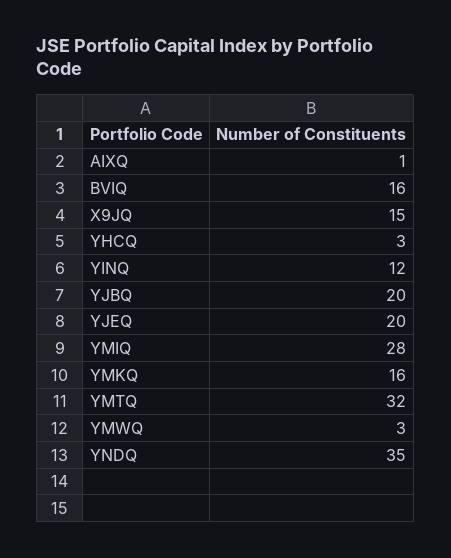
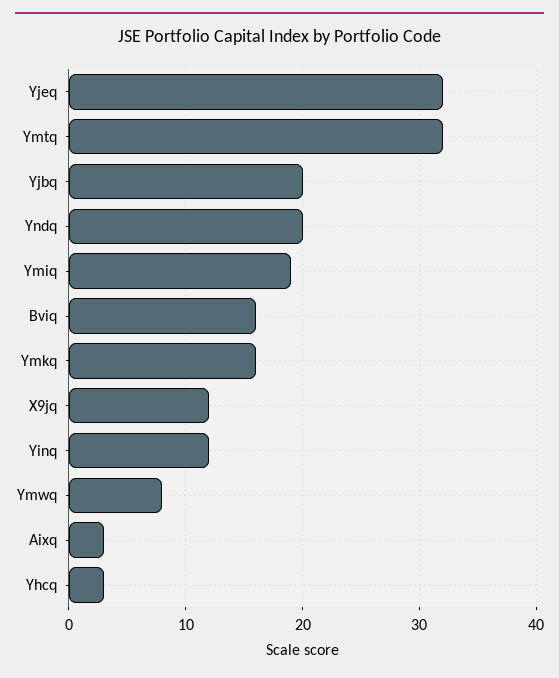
  {
-   "AIXQ": 1,
+   "AIXQ": 3,
    "BVIQ": 16,
-   "X9JQ": 15,
+   "X9JQ": 12,
    "YHCQ": 3,
    "YINQ": 12,
    "YJBQ": 20,
-   "YJEQ": 20,
+   "YJEQ": 32,
-   "YMIQ": 28,
+   "YMIQ": 19,
    "YMKQ": 16,
    "YMTQ": 32,
-   "YMWQ": 3,
+   "YMWQ": 8,
-   "YNDQ": 35
+   "YNDQ": 20
  }

